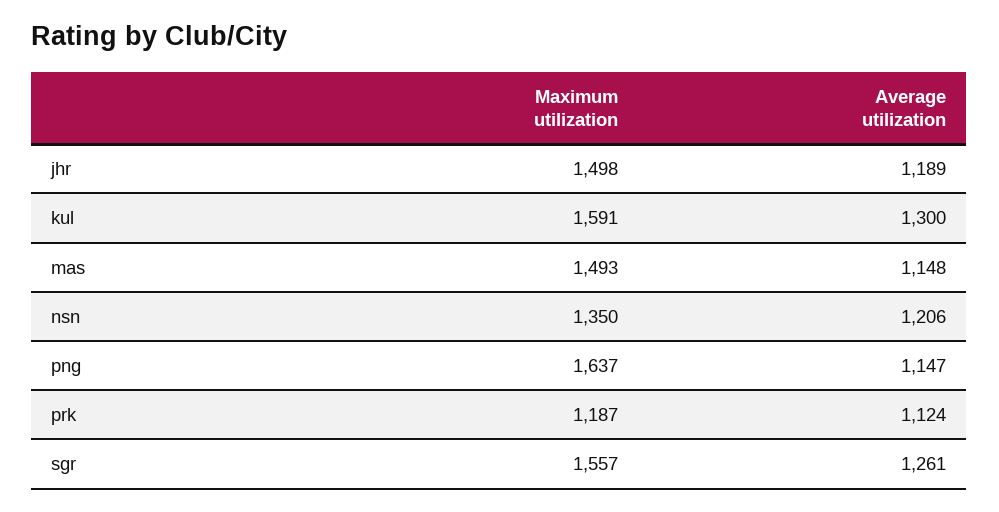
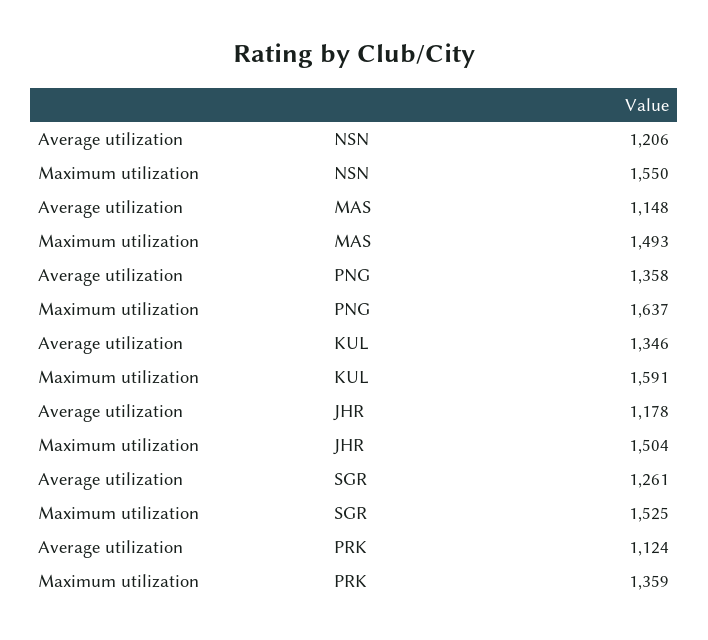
  {
    "Maximum utilization": {
-     "jhr": 1498,
+     "jhr": 1504,
      "kul": 1591,
      "mas": 1493,
-     "nsn": 1350,
+     "nsn": 1550,
      "png": 1637,
-     "prk": 1187,
+     "prk": 1359,
-     "sgr": 1557
+     "sgr": 1525
    },
    "Average utilization": {
-     "jhr": 1189,
+     "jhr": 1178,
-     "kul": 1300,
+     "kul": 1346,
      "mas": 1148,
      "nsn": 1206,
-     "png": 1147,
+     "png": 1358,
      "prk": 1124,
      "sgr": 1261
    }
  }

